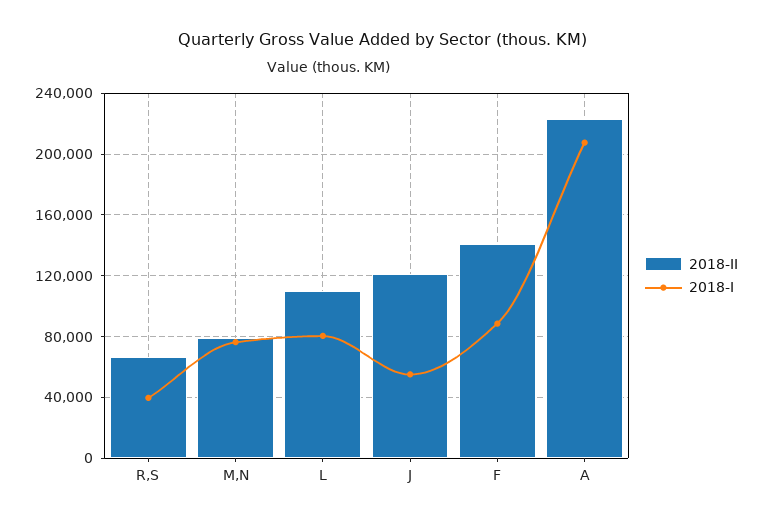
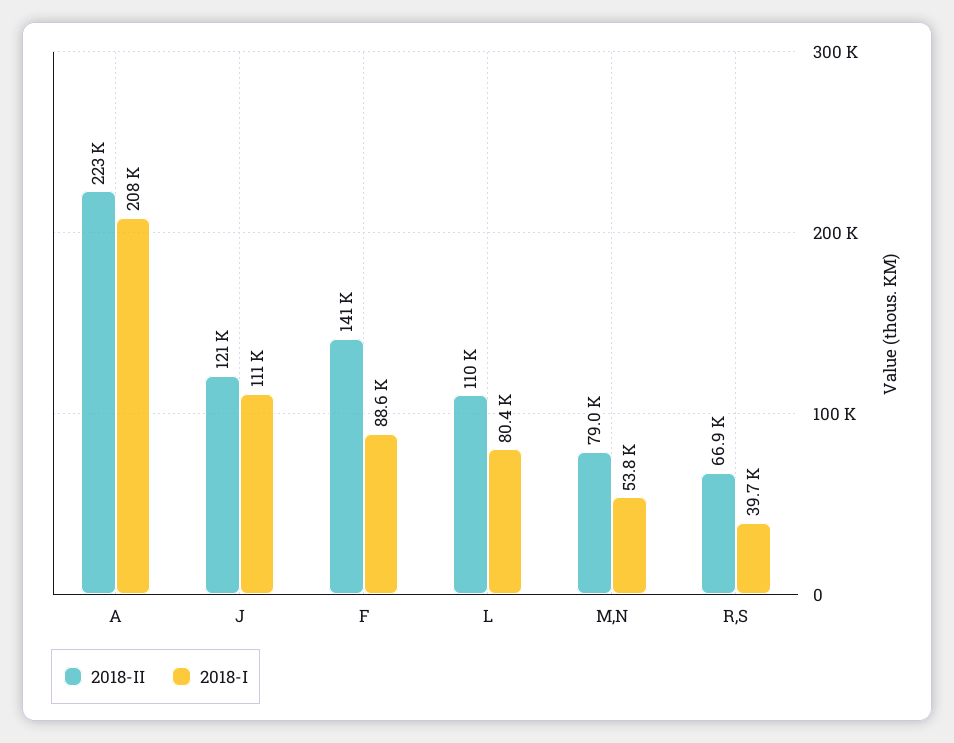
  {
    "2018-II": {
      "R,S": 66900,
      "M,N": 79000,
      "L": 110000,
      "J": 121000,
      "F": 141000,
      "A": 223000
    },
    "2018-I": {
      "R,S": 39700,
-     "M,N": 75000,
+     "M,N": 53800,
      "L": 80400,
-     "J": 55000,
+     "J": 111000,
      "F": 88600,
      "A": 208000
    }
  }

